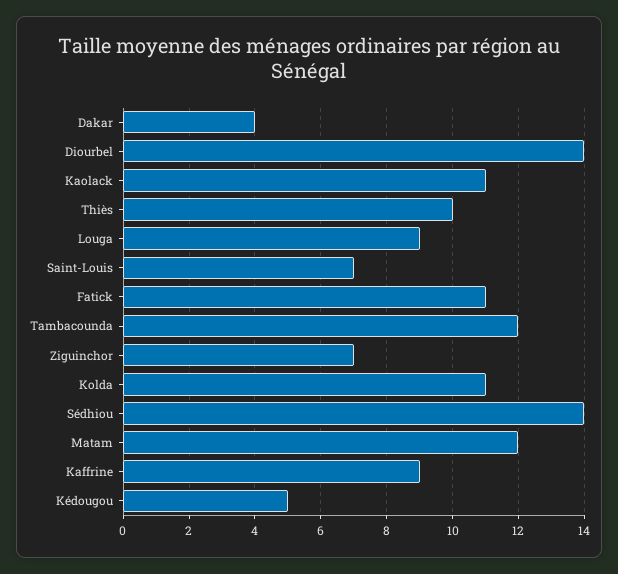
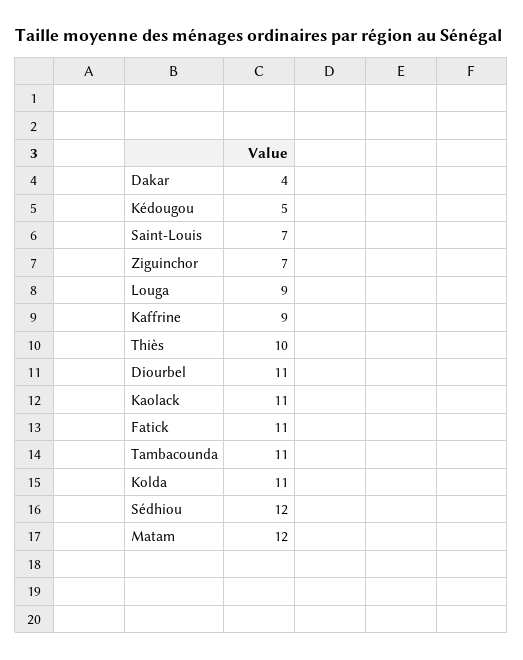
  {
    "Dakar": 4,
-   "Diourbel": 14,
+   "Diourbel": 11,
    "Kaolack": 11,
    "Thiès": 10,
    "Louga": 9,
    "Saint-Louis": 7,
    "Fatick": 11,
-   "Tambacounda": 12,
+   "Tambacounda": 11,
    "Ziguinchor": 7,
    "Kolda": 11,
-   "Sédhiou": 14,
+   "Sédhiou": 12,
    "Matam": 12,
    "Kaffrine": 9,
    "Kédougou": 5
  }

